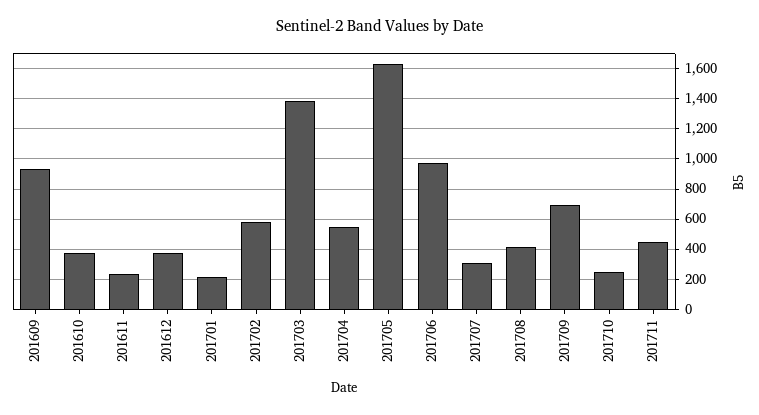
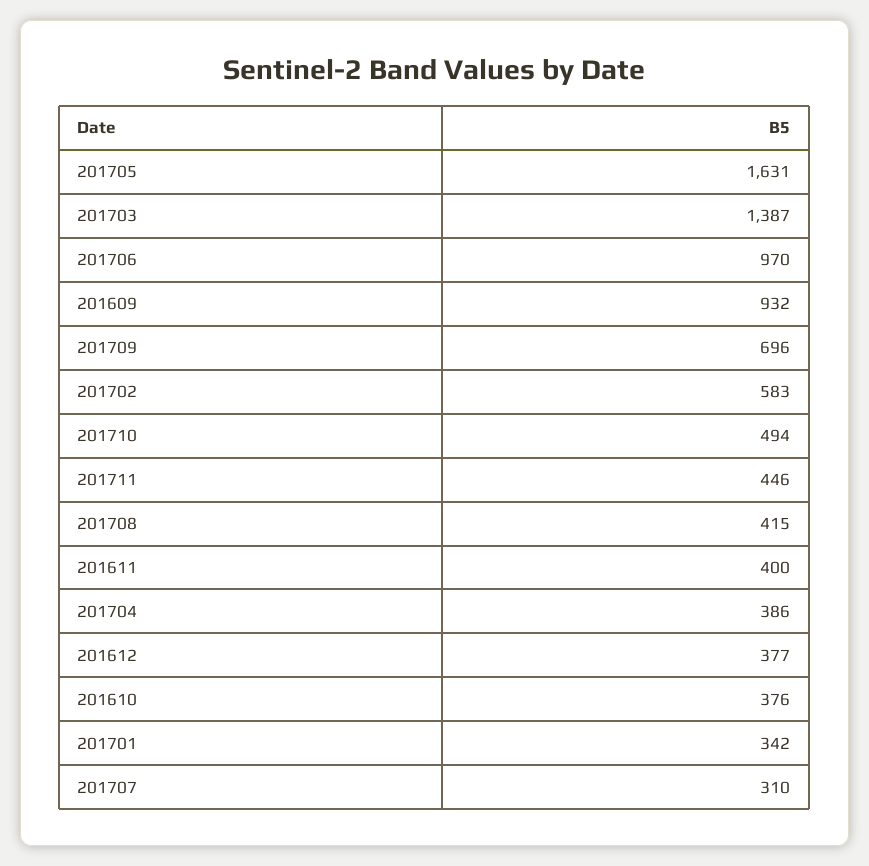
  {
    "201609": 932,
    "201610": 376,
-   "201611": 250,
+   "201611": 400,
    "201612": 377,
-   "201701": 200,
+   "201701": 342,
    "201702": 583,
    "201703": 1387,
-   "201704": 550,
+   "201704": 386,
    "201705": 1631,
    "201706": 970,
    "201707": 310,
    "201708": 415,
    "201709": 696,
-   "201710": 250,
+   "201710": 494,
    "201711": 446
  }

